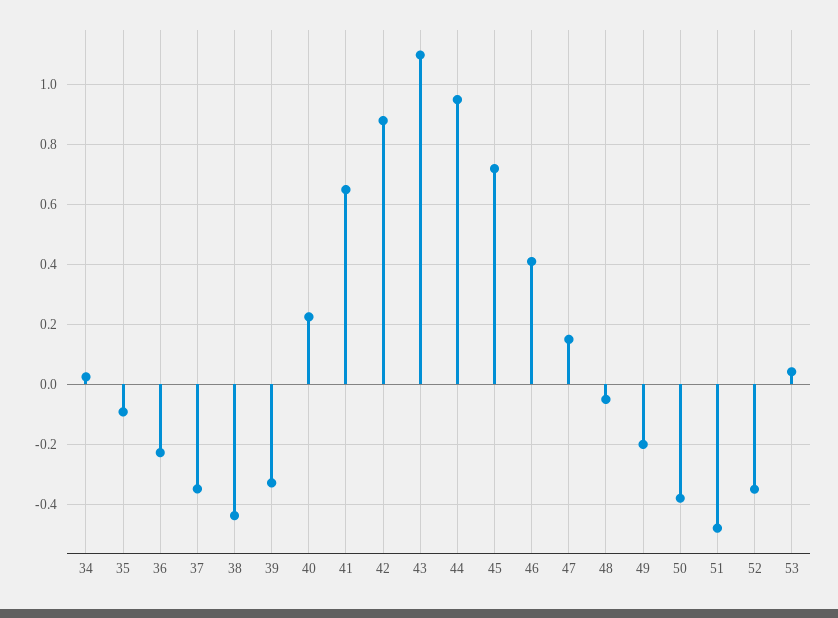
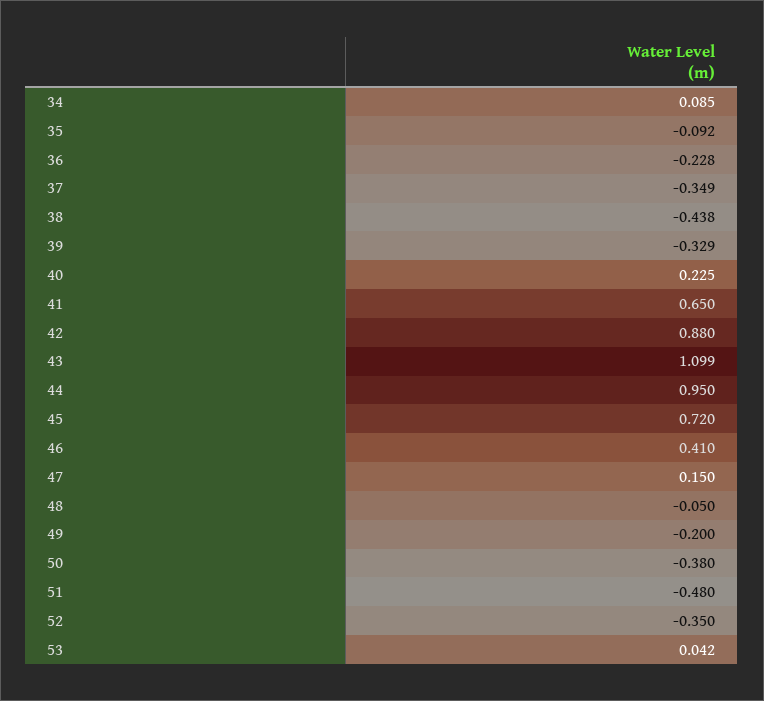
  {
-   "34": 0.025,
+   "34": 0.085,
    "35": -0.092,
    "36": -0.228,
    "37": -0.349,
    "38": -0.438,
    "39": -0.329,
    "40": 0.225,
    "41": 0.65,
    "42": 0.88,
    "43": 1.099,
    "44": 0.95,
    "45": 0.72,
    "46": 0.41,
    "47": 0.15,
    "48": -0.05,
    "49": -0.2,
    "50": -0.38,
    "51": -0.48,
    "52": -0.35,
    "53": 0.042
  }

